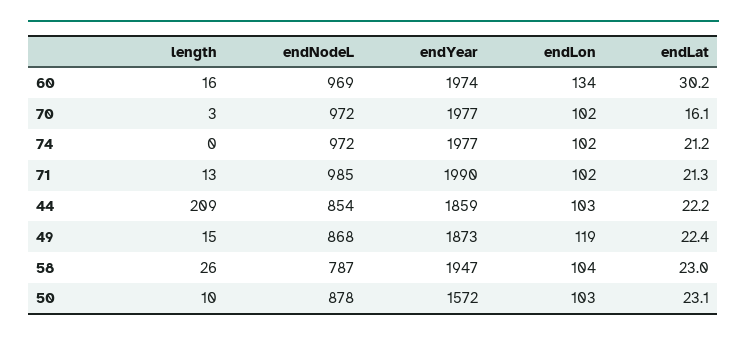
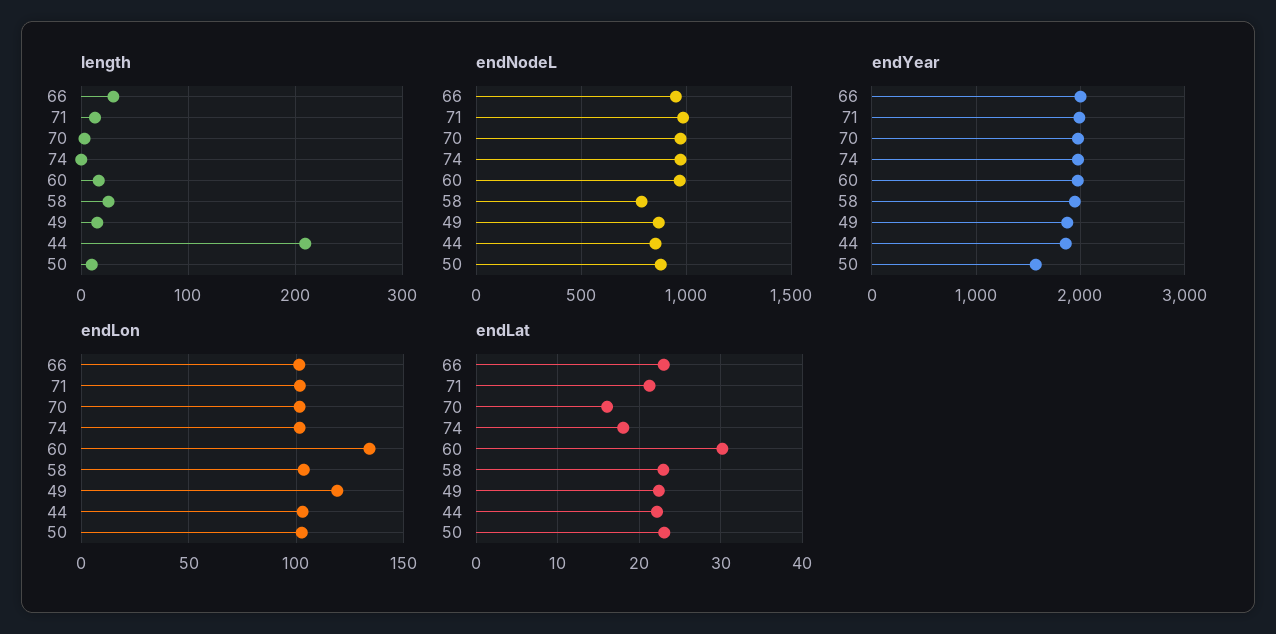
  {
    "length": {
      "60": 16,
      "70": 3,
      "74": 0,
      "71": 13,
      "44": 209,
      "49": 15,
      "58": 26,
-     "50": 10
+     "50": 10,
+     "66": 30
    },
    "endNodeL": {
      "60": 969,
      "70": 972,
      "74": 972,
      "71": 985,
      "44": 854,
      "49": 868,
      "58": 787,
-     "50": 878
+     "50": 878,
+     "66": 950
    },
    "endYear": {
      "60": 1974,
      "70": 1977,
      "74": 1977,
      "71": 1990,
      "44": 1859,
      "49": 1873,
      "58": 1947,
-     "50": 1572
+     "50": 1572,
+     "66": 2000
    },
    "endLon": {
      "60": 134,
      "70": 102,
      "74": 102,
      "71": 102,
      "44": 103,
      "49": 119,
      "58": 104,
-     "50": 103
+     "50": 103,
+     "66": 100
    },
    "endLat": {
      "60": 30.2,
      "70": 16.1,
-     "74": 21.2,
+     "74": 18,
      "71": 21.3,
      "44": 22.2,
      "49": 22.4,
      "58": 23,
-     "50": 23.1
+     "50": 23.1,
+     "66": 23
    }
  }

